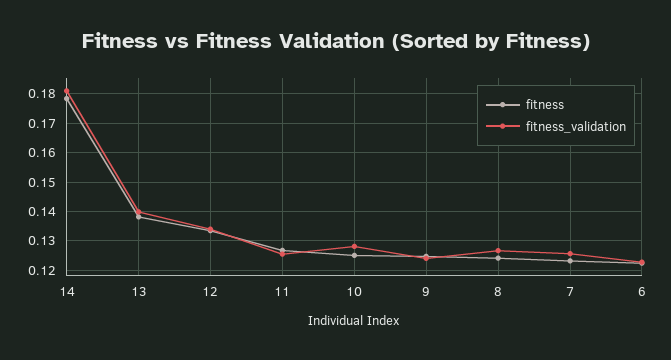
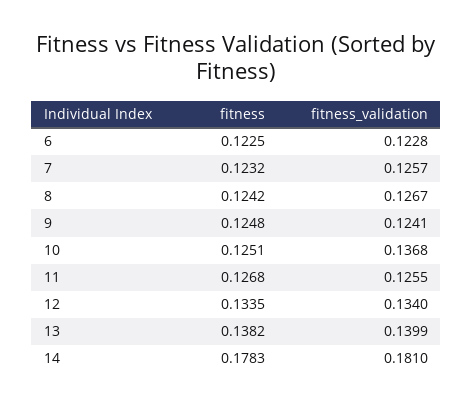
  {
    "fitness": {
      "14": 0.1783,
      "13": 0.1382,
      "12": 0.1335,
      "11": 0.1268,
      "10": 0.1251,
      "9": 0.1248,
      "8": 0.1242,
      "7": 0.1232,
      "6": 0.1225
    },
    "fitness_validation": {
      "14": 0.181,
      "13": 0.1399,
      "12": 0.134,
      "11": 0.1255,
-     "10": 0.1275,
+     "10": 0.1368,
      "9": 0.1241,
      "8": 0.1267,
      "7": 0.1257,
      "6": 0.1228
    }
  }

